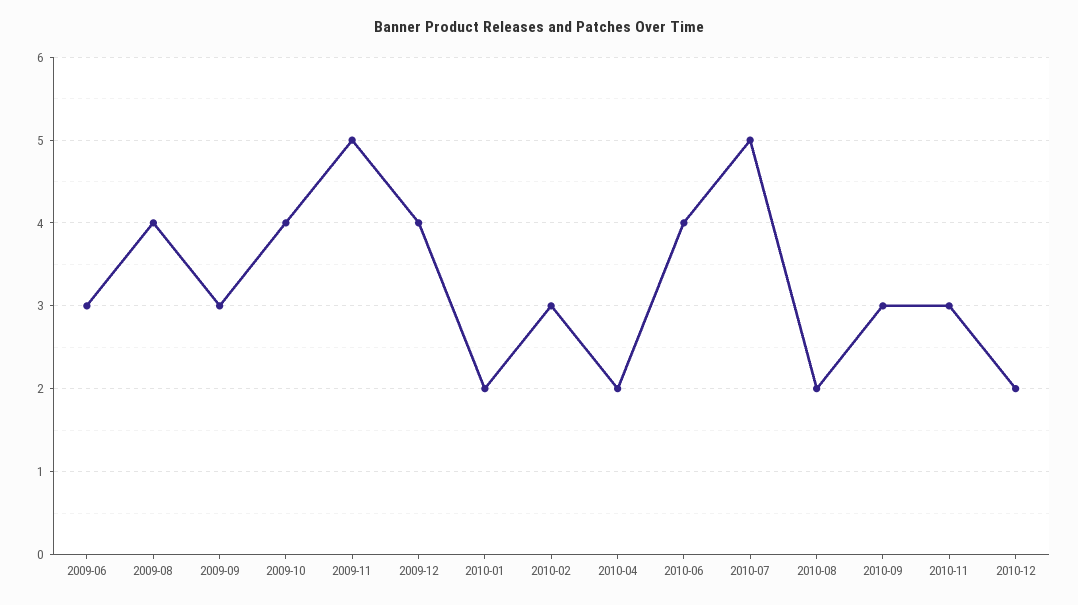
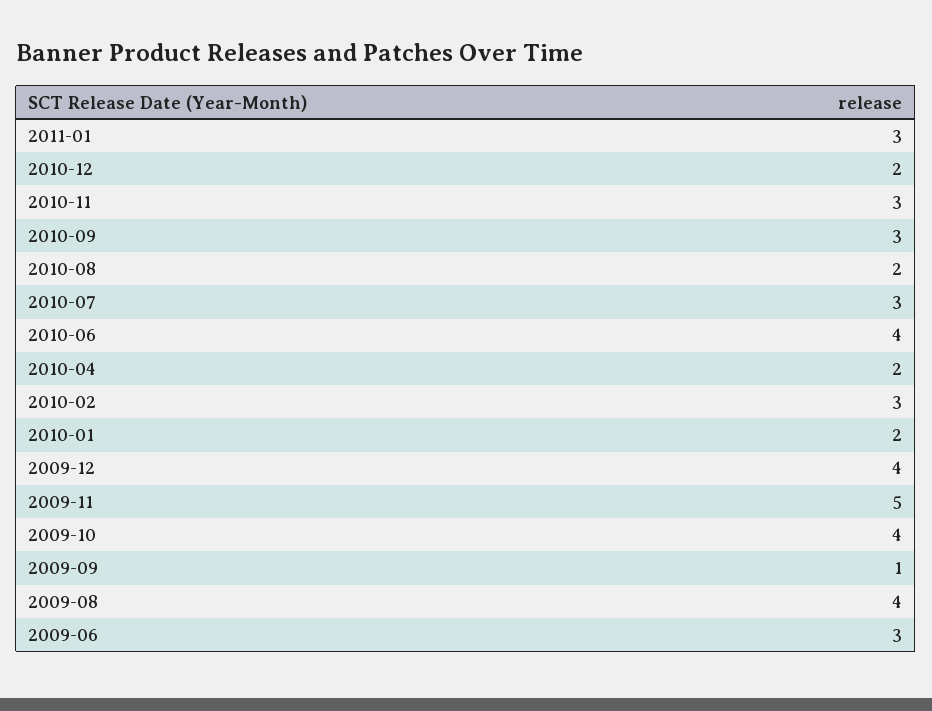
  {
    "2009-06": 3,
    "2009-08": 4,
-   "2009-09": 3,
+   "2009-09": 1,
    "2009-10": 4,
    "2009-11": 5,
    "2009-12": 4,
    "2010-01": 2,
    "2010-02": 3,
    "2010-04": 2,
    "2010-06": 4,
-   "2010-07": 5,
+   "2010-07": 3,
    "2010-08": 2,
    "2010-09": 3,
    "2010-11": 3,
-   "2010-12": 2
+   "2010-12": 2,
+   "2011-01": 3
  }

